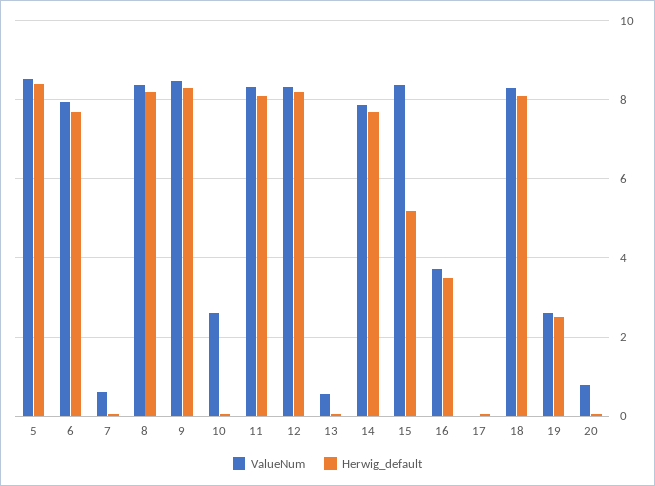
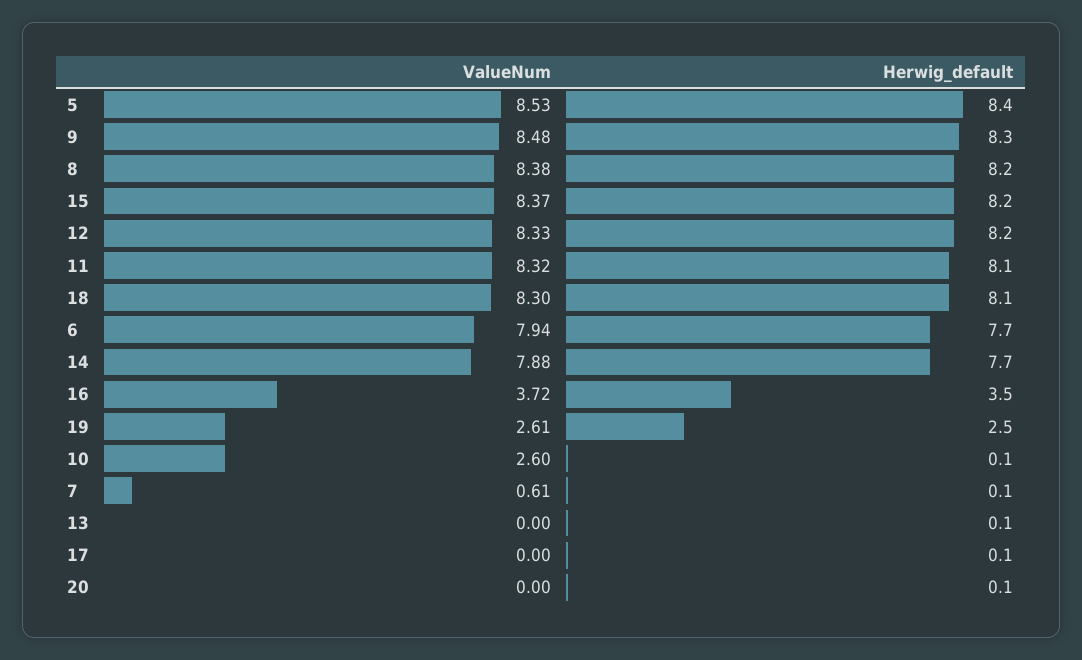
  {
    "ValueNum": {
      "5": 8.53,
      "6": 7.94,
      "7": 0.61,
      "8": 8.38,
      "9": 8.48,
      "10": 2.6,
      "11": 8.32,
      "12": 8.33,
-     "13": 0.6,
+     "13": 0,
      "14": 7.88,
      "15": 8.37,
      "16": 3.72,
      "17": 0,
      "18": 8.3,
      "19": 2.61,
-     "20": 0.8
+     "20": 0
    },
    "Herwig_default": {
      "5": 8.4,
      "6": 7.7,
      "7": 0.1,
      "8": 8.2,
      "9": 8.3,
      "10": 0.1,
      "11": 8.1,
      "12": 8.2,
      "13": 0.1,
      "14": 7.7,
-     "15": 5.2,
+     "15": 8.2,
      "16": 3.5,
      "17": 0.1,
      "18": 8.1,
      "19": 2.5,
      "20": 0.1
    }
  }

